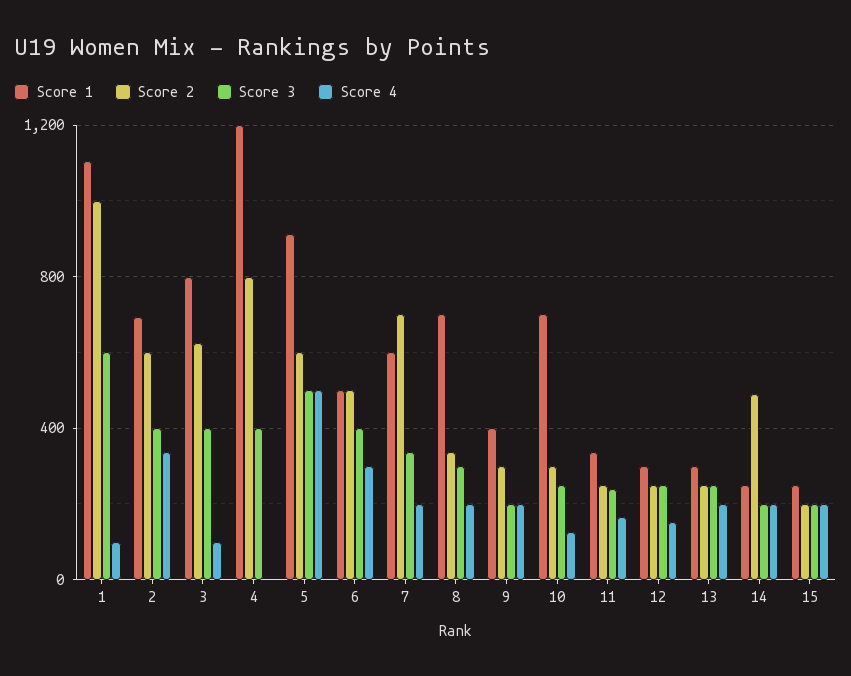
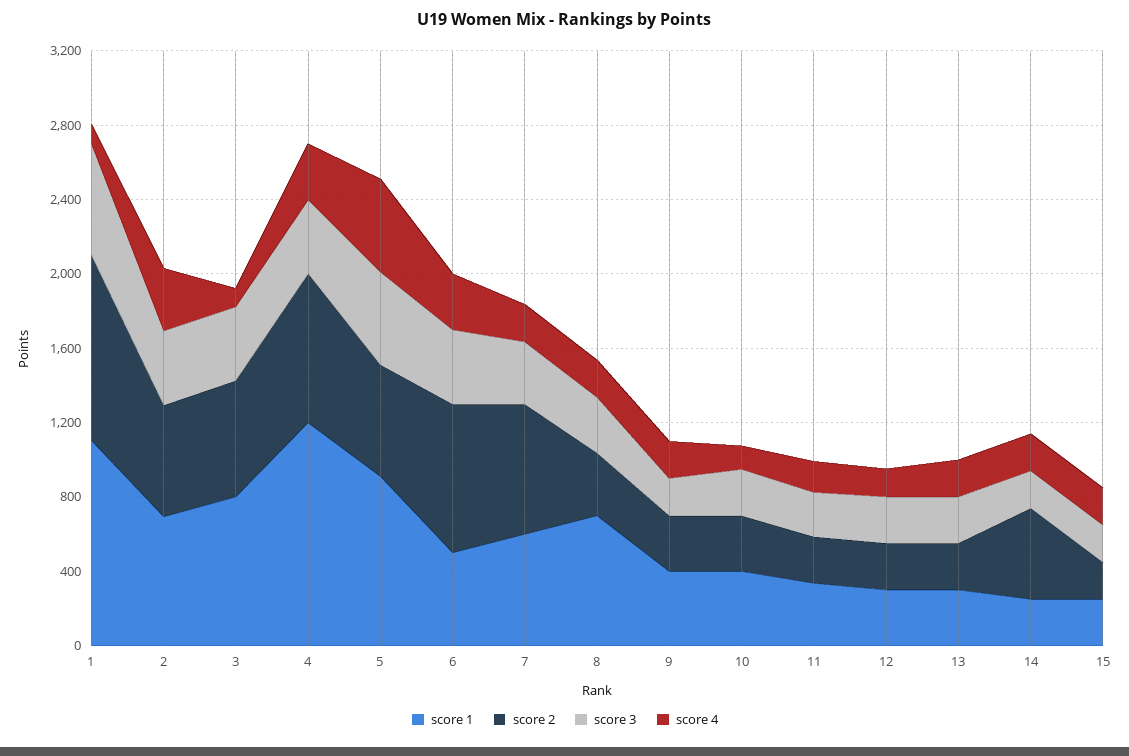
  {
    "Score 1": {
      "1": 1100,
      "2": 700,
      "3": 800,
      "4": 1200,
      "5": 900,
      "6": 500,
      "7": 600,
      "8": 700,
      "9": 400,
-     "10": 700,
+     "10": 400,
      "11": 350,
      "12": 300,
      "13": 300,
      "14": 250,
      "15": 250
    },
    "Score 2": {
      "1": 1000,
      "2": 600,
      "3": 600,
      "4": 800,
      "5": 600,
-     "6": 500,
+     "6": 800,
      "7": 700,
      "8": 350,
      "9": 300,
      "10": 300,
      "11": 250,
      "12": 250,
      "13": 250,
      "14": 500,
      "15": 200
    },
    "Score 3": {
      "1": 600,
      "2": 400,
      "3": 400,
      "4": 400,
      "5": 500,
      "6": 400,
      "7": 350,
      "8": 300,
      "9": 200,
      "10": 250,
      "11": 250,
      "12": 250,
      "13": 250,
      "14": 200,
      "15": 200
    },
    "Score 4": {
      "1": 100,
      "2": 350,
      "3": 100,
-     "4": 0,
+     "4": 300,
      "5": 500,
      "6": 300,
      "7": 200,
      "8": 200,
      "9": 200,
      "10": 150,
      "11": 150,
      "12": 150,
      "13": 200,
      "14": 200,
      "15": 200
    }
  }

